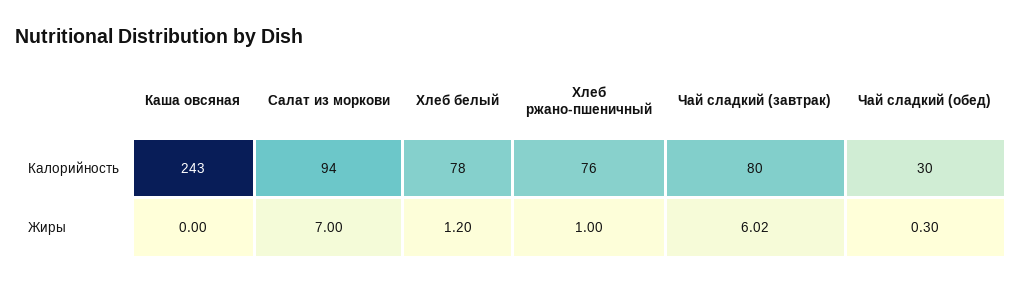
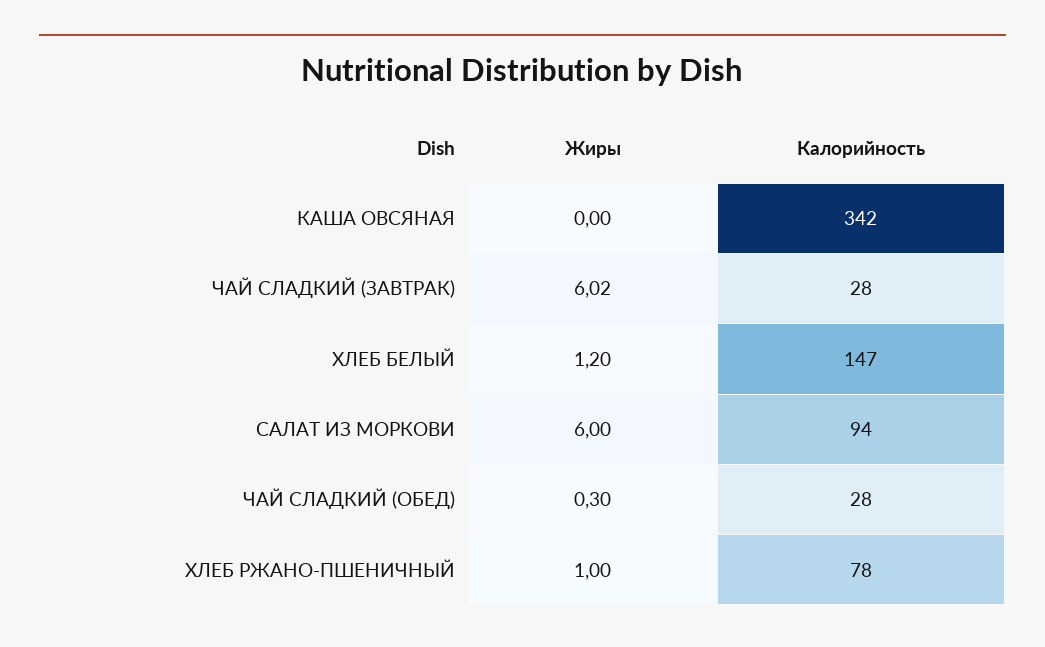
  {
    "Каша овсяная": {
-     "Калорийность": 243,
+     "Калорийность": 342,
      "Жиры": 0
    },
    "Салат из моркови": {
      "Калорийность": 94,
-     "Жиры": 7
+     "Жиры": 6
    },
    "Хлеб белый": {
-     "Калорийность": 78,
+     "Калорийность": 147,
      "Жиры": 1.2
    },
    "Хлеб ржано-пшеничный": {
-     "Калорийность": 76,
+     "Калорийность": 78,
      "Жиры": 1
    },
    "Чай сладкий (завтрак)": {
-     "Калорийность": 80,
+     "Калорийность": 28,
      "Жиры": 6.02
    },
    "Чай сладкий (обед)": {
-     "Калорийность": 30,
+     "Калорийность": 28,
      "Жиры": 0.3
    }
  }

